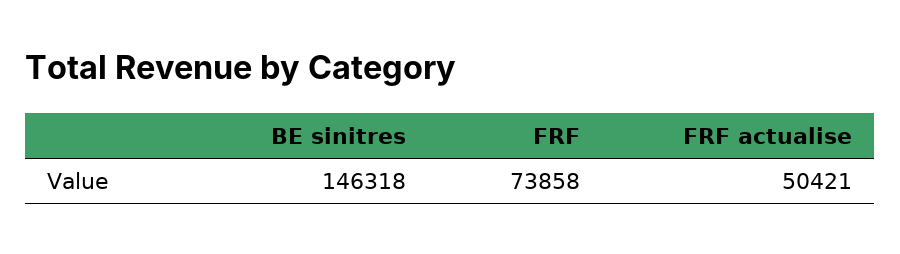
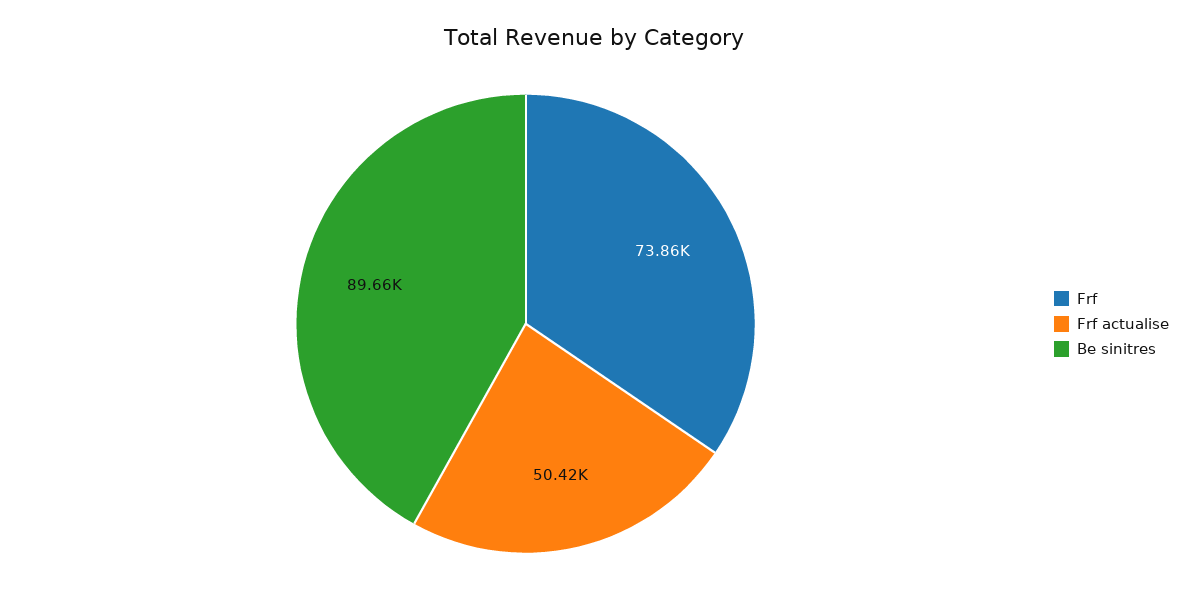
  {
-   "BE sinitres": 146318,
+   "BE sinitres": 89660,
    "FRF": 73858,
    "FRF actualise": 50421
  }

